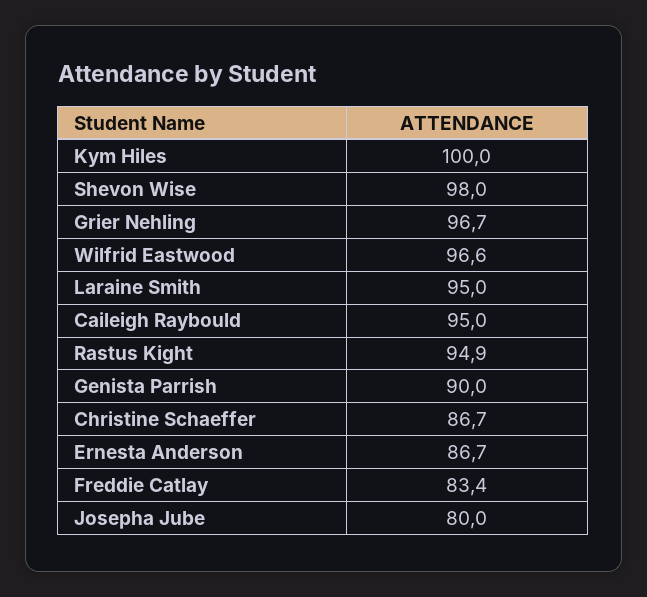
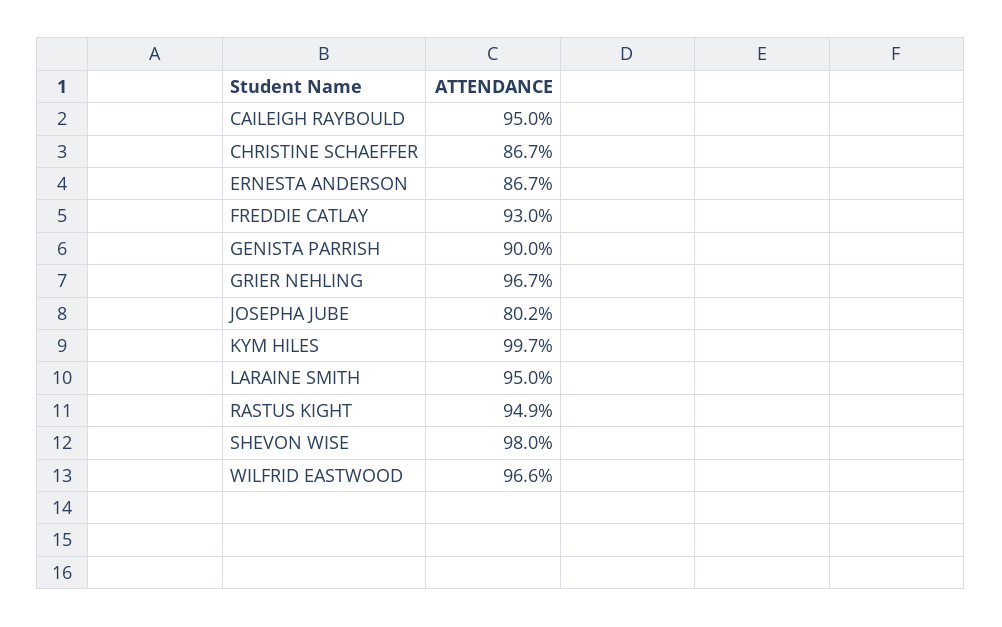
  {
-   "Kym Hiles": 100,
+   "Kym Hiles": 99.7,
    "Shevon Wise": 98,
    "Grier Nehling": 96.7,
    "Wilfrid Eastwood": 96.6,
    "Laraine Smith": 95,
    "Caileigh Raybould": 95,
    "Rastus Kight": 94.9,
    "Genista Parrish": 90,
    "Christine Schaeffer": 86.7,
    "Ernesta Anderson": 86.7,
-   "Freddie Catlay": 83.4,
+   "Freddie Catlay": 93,
-   "Josepha Jube": 80
+   "Josepha Jube": 80.2
  }

